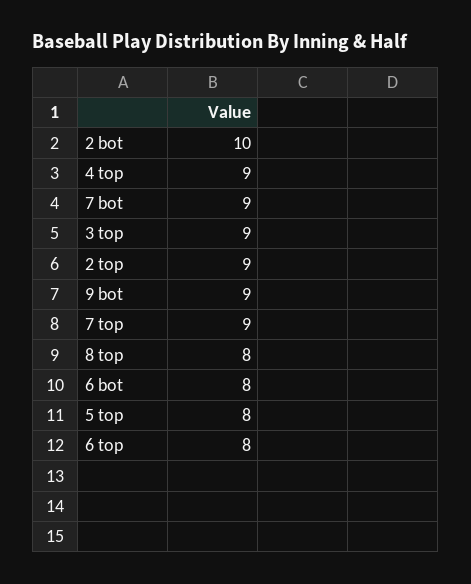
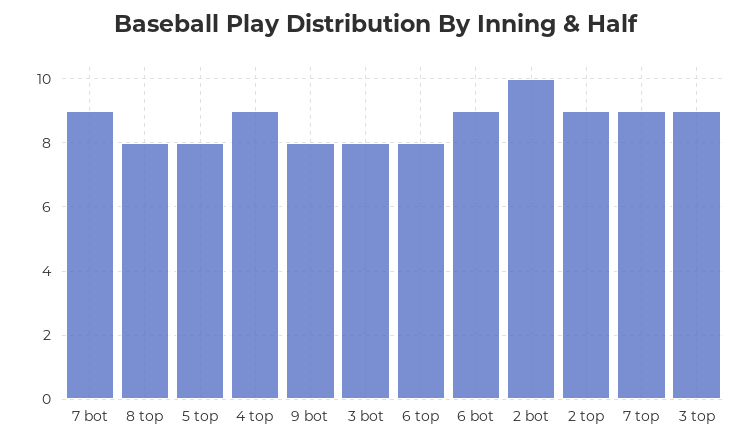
  {
    "2 bot": 10,
    "4 top": 9,
    "7 bot": 9,
    "3 top": 9,
    "2 top": 9,
-   "9 bot": 9,
+   "9 bot": 8,
    "7 top": 9,
    "8 top": 8,
-   "6 bot": 8,
+   "6 bot": 9,
    "5 top": 8,
-   "6 top": 8
+   "6 top": 8,
+   "3 bot": 8
  }

